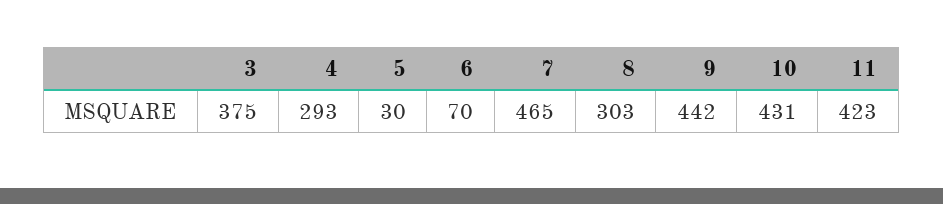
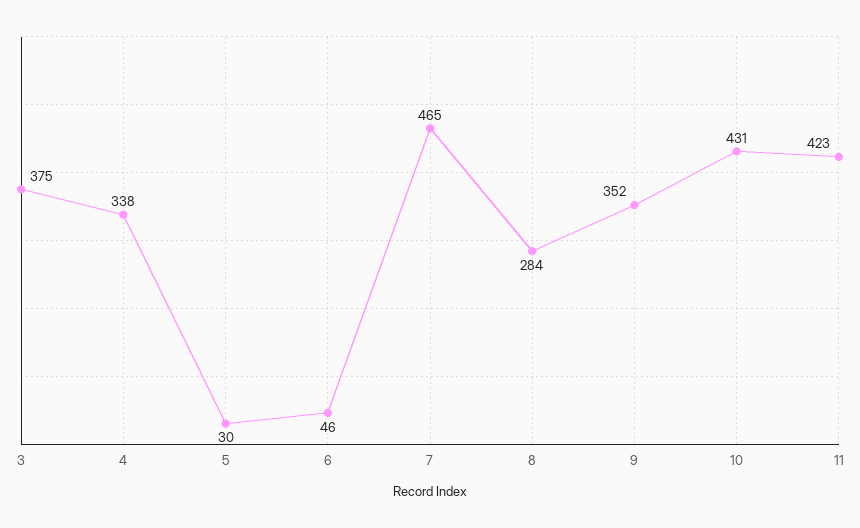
  {
    "3": 375,
-   "4": 293,
+   "4": 338,
    "5": 30,
-   "6": 70,
+   "6": 46,
    "7": 465,
-   "8": 303,
+   "8": 284,
-   "9": 442,
+   "9": 352,
    "10": 431,
    "11": 423
  }

